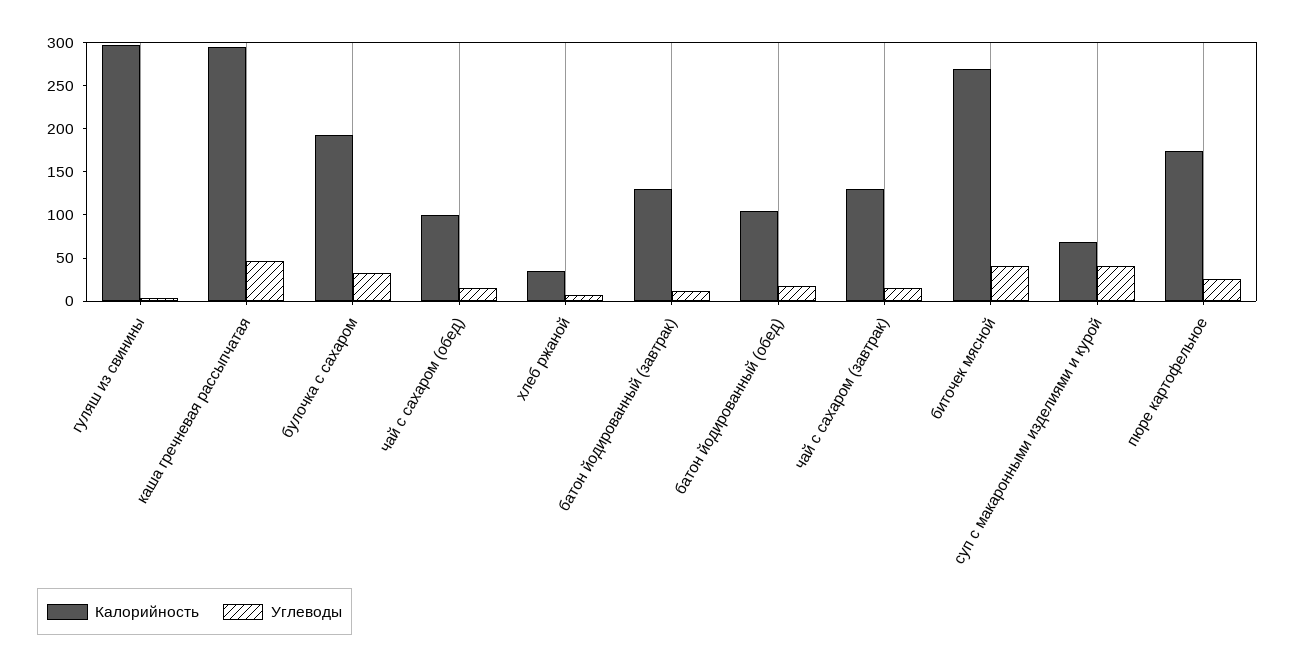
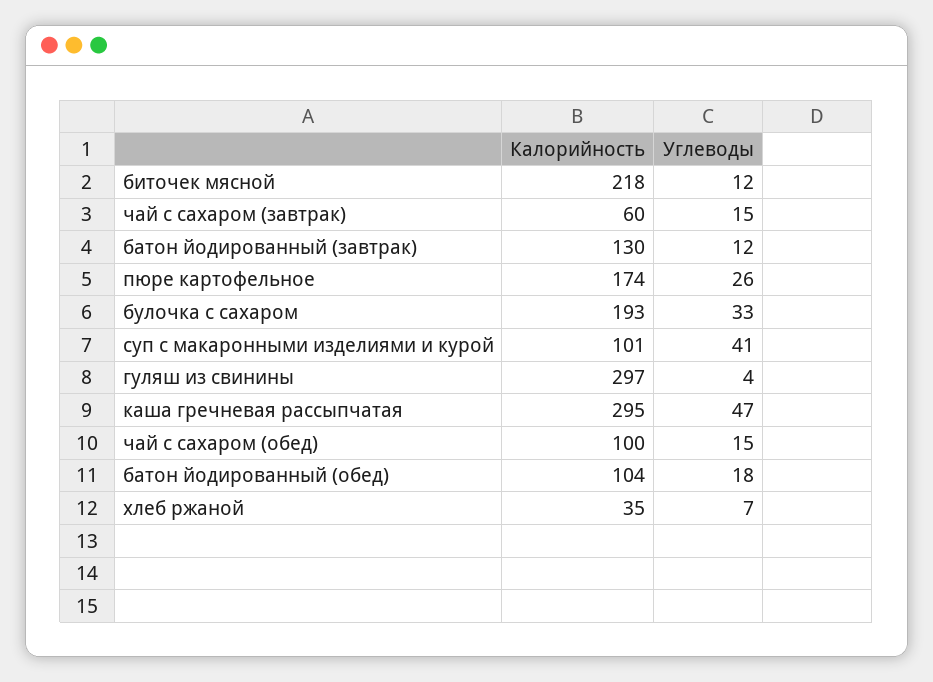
  {
    "Калорийность": {
      "гуляш из свинины": 297,
      "каша гречневая рассыпчатая": 295,
      "булочка с сахаром": 193,
      "чай с сахаром (обед)": 100,
      "хлеб ржаной": 35,
      "батон йодированный (завтрак)": 130,
      "батон йодированный (обед)": 104,
-     "чай с сахаром (завтрак)": 130,
+     "чай с сахаром (завтрак)": 60,
-     "биточек мясной": 270,
+     "биточек мясной": 218,
-     "суп с макаронными изделиями и курой": 70,
+     "суп с макаронными изделиями и курой": 101,
      "пюре картофельное": 174
    },
    "Углеводы": {
      "гуляш из свинины": 4,
      "каша гречневая рассыпчатая": 47,
      "булочка с сахаром": 33,
      "чай с сахаром (обед)": 15,
      "хлеб ржаной": 7,
      "батон йодированный (завтрак)": 12,
      "батон йодированный (обед)": 18,
      "чай с сахаром (завтрак)": 15,
-     "биточек мясной": 40,
+     "биточек мясной": 12,
      "суп с макаронными изделиями и курой": 41,
      "пюре картофельное": 26
    }
  }

